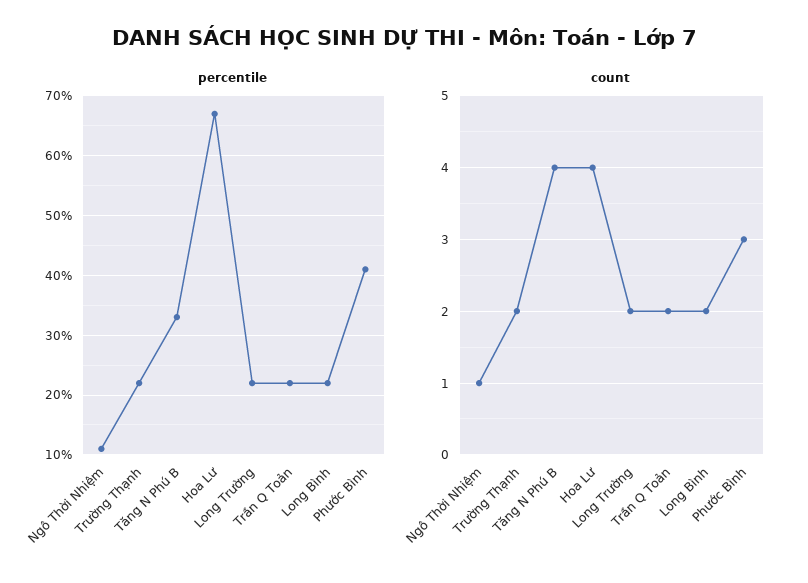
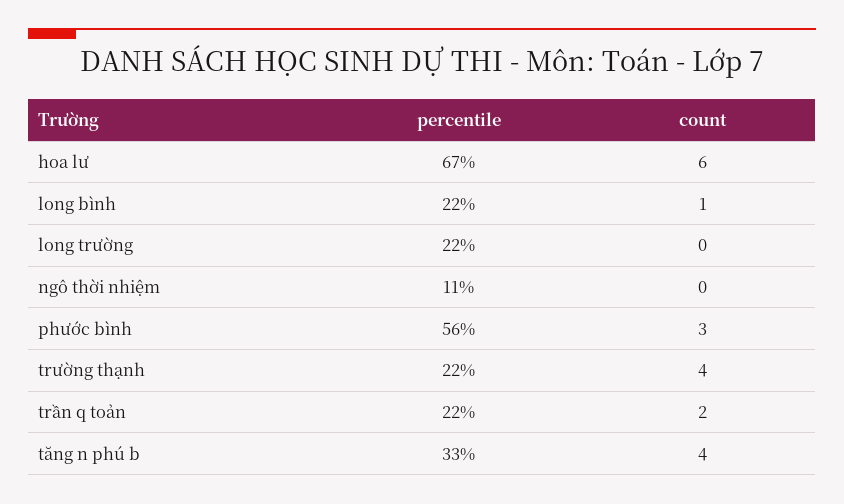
  {
    "percentile": {
      "Ngô Thời Nhiệm": 11,
      "Trường Thạnh": 22,
      "Tăng N Phú B": 33,
      "Hoa Lư": 67,
      "Long Trường": 22,
      "Trần Q Toản": 22,
      "Long Bình": 22,
-     "Phước Bình": 40
+     "Phước Bình": 56
    },
    "count": {
-     "Ngô Thời Nhiệm": 1,
+     "Ngô Thời Nhiệm": 0,
-     "Trường Thạnh": 2,
+     "Trường Thạnh": 4,
      "Tăng N Phú B": 4,
-     "Hoa Lư": 4,
+     "Hoa Lư": 6,
-     "Long Trường": 2,
+     "Long Trường": 0,
      "Trần Q Toản": 2,
-     "Long Bình": 2,
+     "Long Bình": 1,
      "Phước Bình": 3
    }
  }

